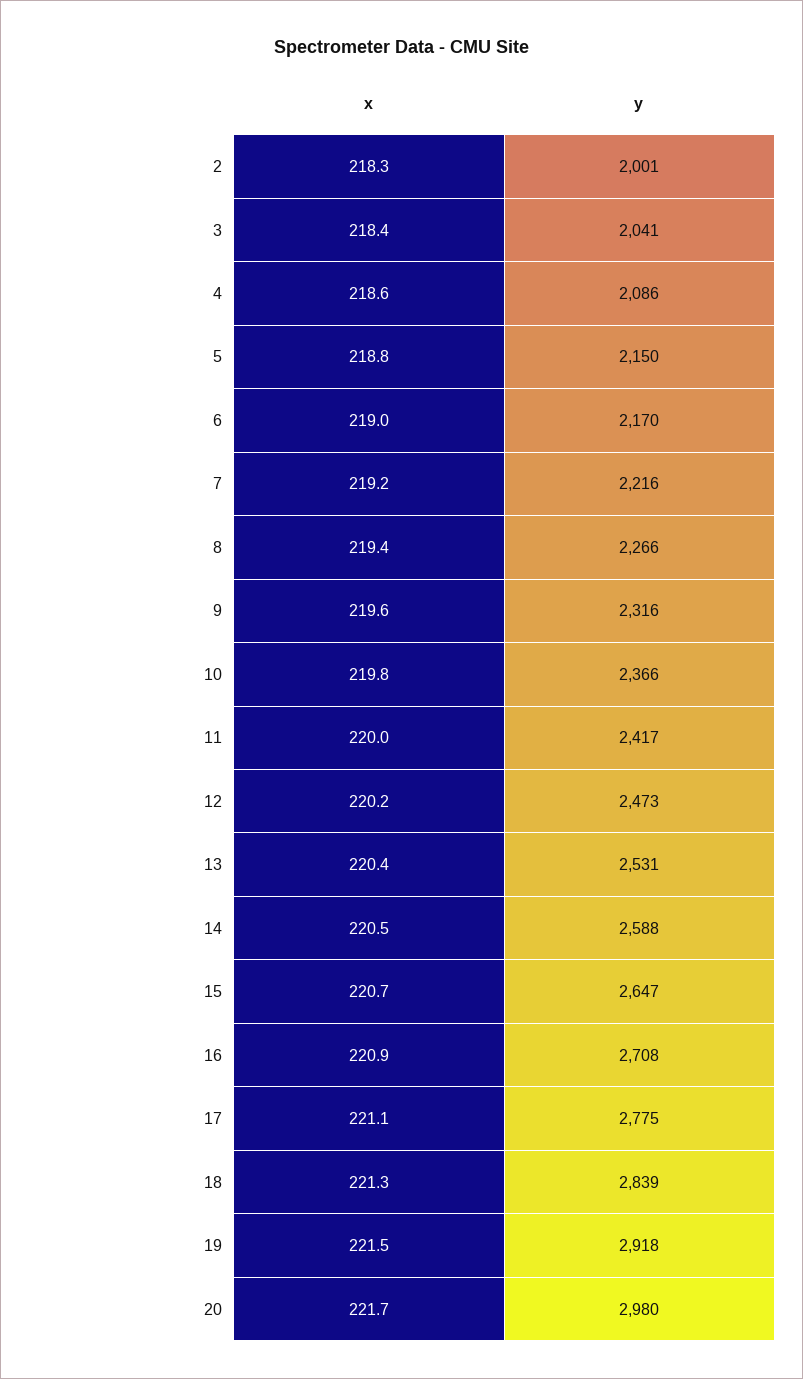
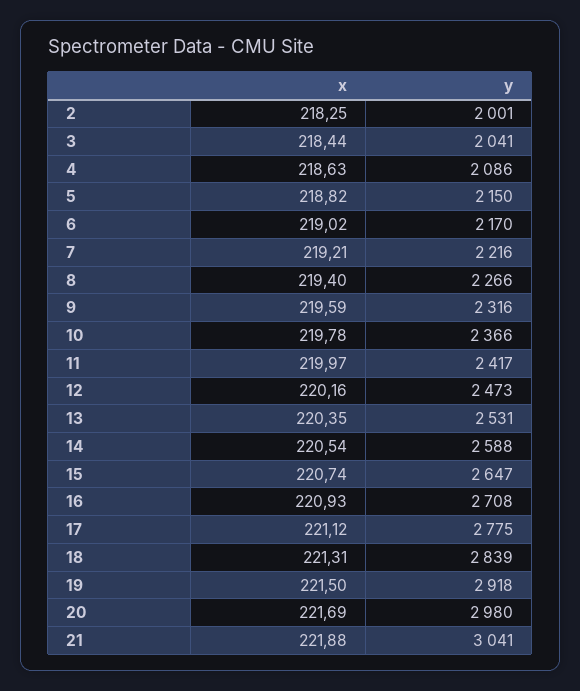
  {
    "x": {
      "2": 218.25,
      "3": 218.44,
      "4": 218.63,
      "5": 218.82,
      "6": 219.02,
      "7": 219.21,
      "8": 219.4,
      "9": 219.59,
      "10": 219.78,
      "11": 219.97,
      "12": 220.16,
      "13": 220.35,
      "14": 220.54,
      "15": 220.74,
      "16": 220.93,
      "17": 221.12,
      "18": 221.31,
      "19": 221.5,
-     "20": 221.69
+     "20": 221.69,
+     "21": 221.88
    },
    "y": {
      "2": 2001,
      "3": 2041,
      "4": 2086,
      "5": 2150,
      "6": 2170,
      "7": 2216,
      "8": 2266,
      "9": 2316,
      "10": 2366,
      "11": 2417,
      "12": 2473,
      "13": 2531,
      "14": 2588,
      "15": 2647,
      "16": 2708,
      "17": 2775,
      "18": 2839,
      "19": 2918,
-     "20": 2980
+     "20": 2980,
+     "21": 3041
    }
  }

